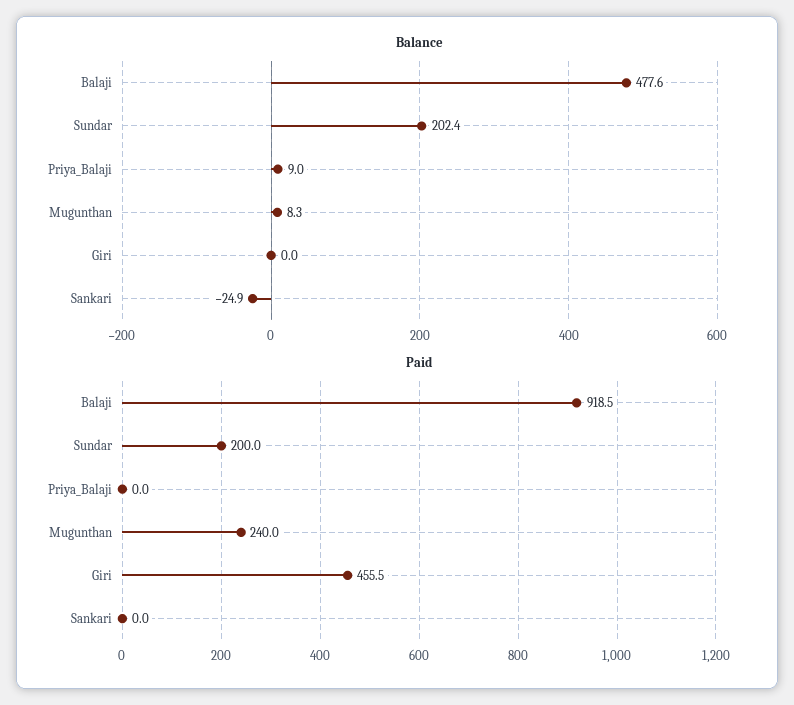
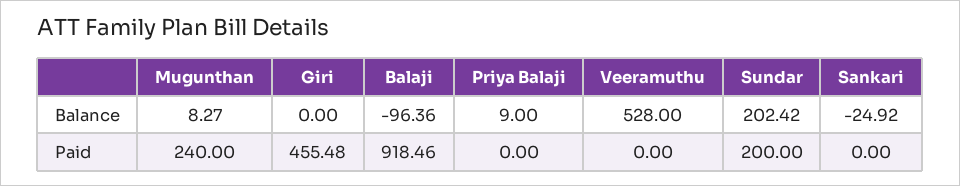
  {
    "Balance": {
-     "Balaji": 477.6,
+     "Balaji": -96.36,
      "Sundar": 202.42,
      "Priya_Balaji": 9,
      "Mugunthan": 8.27,
      "Giri": 0,
-     "Sankari": -24.92
+     "Sankari": -24.92,
+     "Veeramuthu": 528
    },
    "Paid": {
      "Balaji": 918.46,
      "Sundar": 200,
      "Priya_Balaji": 0,
      "Mugunthan": 240,
      "Giri": 455.48,
-     "Sankari": 0
+     "Sankari": 0,
+     "Veeramuthu": 0
    }
  }

